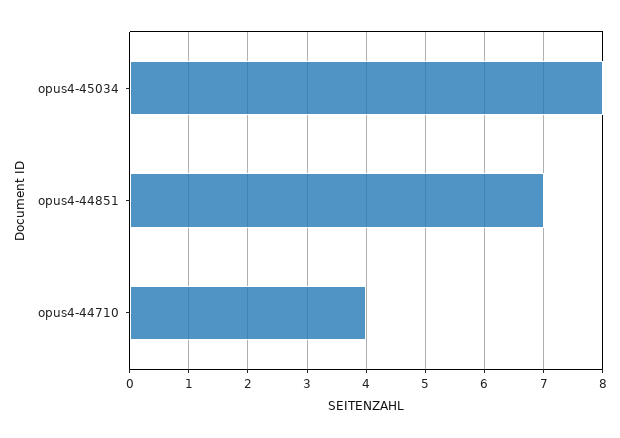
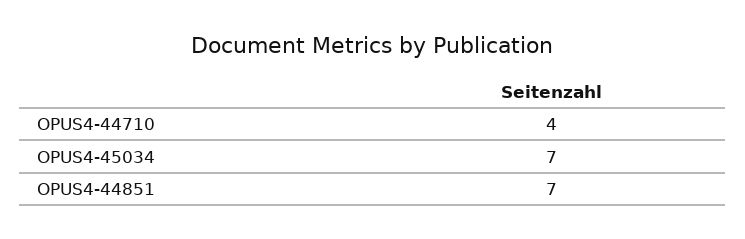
  {
-   "opus4-45034": 8,
+   "opus4-45034": 7,
    "opus4-44851": 7,
    "opus4-44710": 4
  }

